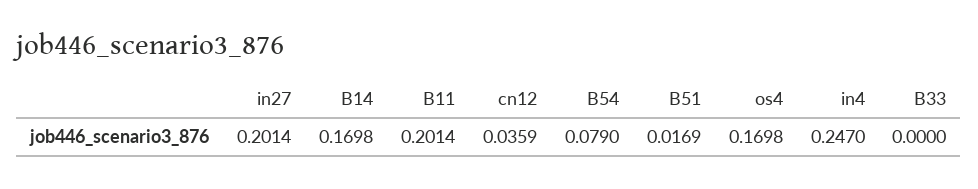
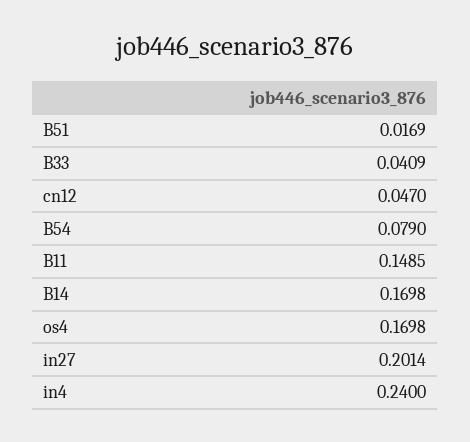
  {
    "in27": 0.2014,
    "B14": 0.1698,
-   "B11": 0.2014,
+   "B11": 0.1485,
-   "cn12": 0.0359,
+   "cn12": 0.047,
    "B54": 0.079,
    "B51": 0.0169,
    "os4": 0.1698,
-   "in4": 0.247,
+   "in4": 0.24,
-   "B33": 0
+   "B33": 0.0409
  }

